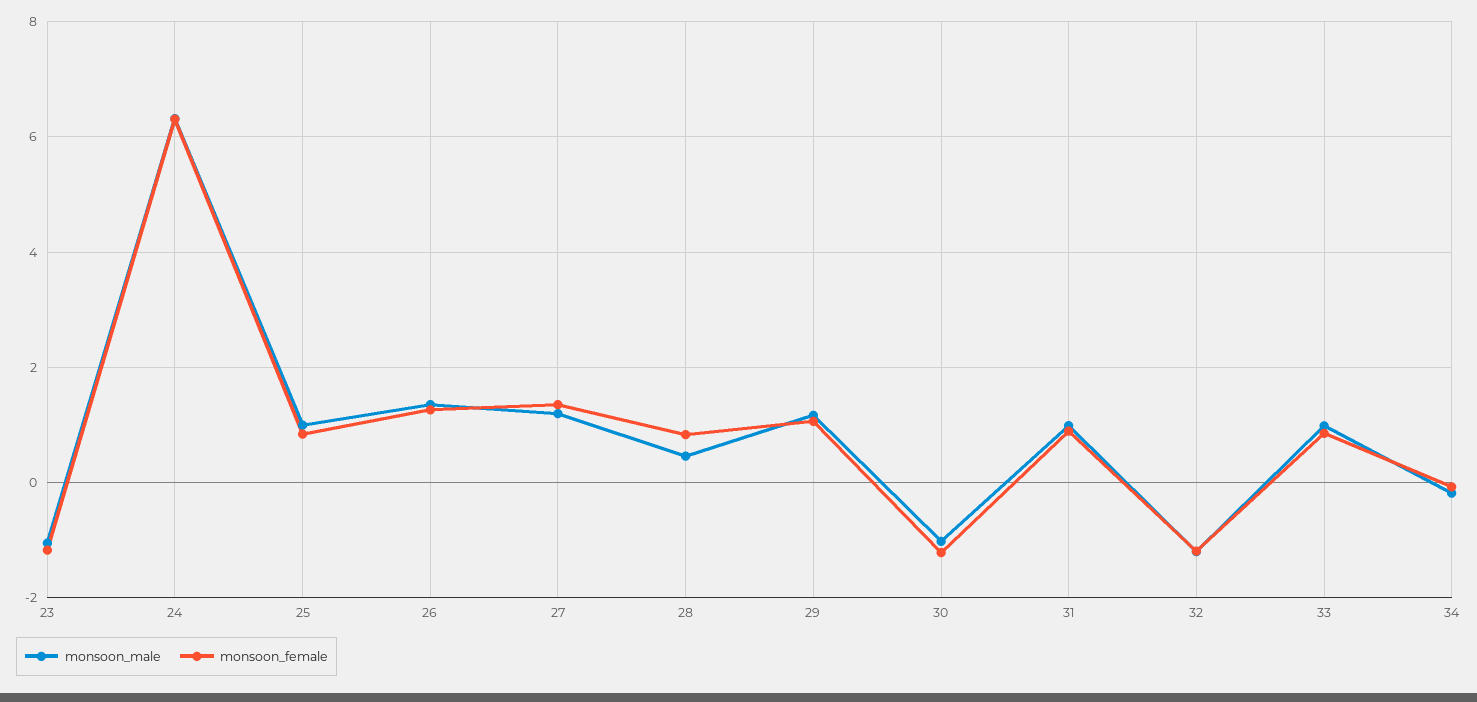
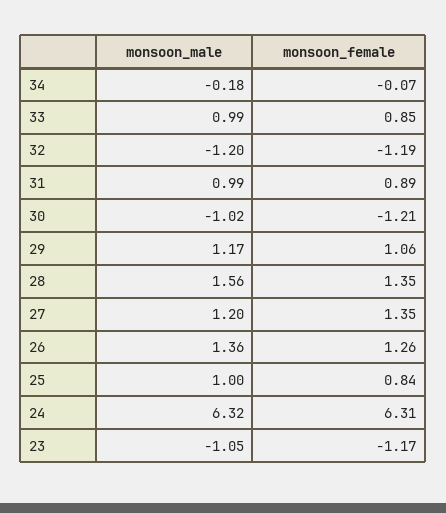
  {
    "monsoon_male": {
      "23": -1.05,
      "24": 6.32,
      "25": 1,
      "26": 1.36,
      "27": 1.2,
-     "28": 0.4,
+     "28": 1.56,
      "29": 1.17,
      "30": -1.02,
      "31": 0.99,
      "32": -1.2,
      "33": 0.99,
      "34": -0.18
    },
    "monsoon_female": {
      "23": -1.17,
      "24": 6.31,
      "25": 0.84,
      "26": 1.26,
      "27": 1.35,
-     "28": 0.8,
+     "28": 1.35,
      "29": 1.06,
      "30": -1.21,
      "31": 0.89,
      "32": -1.19,
      "33": 0.85,
      "34": -0.07
    }
  }

